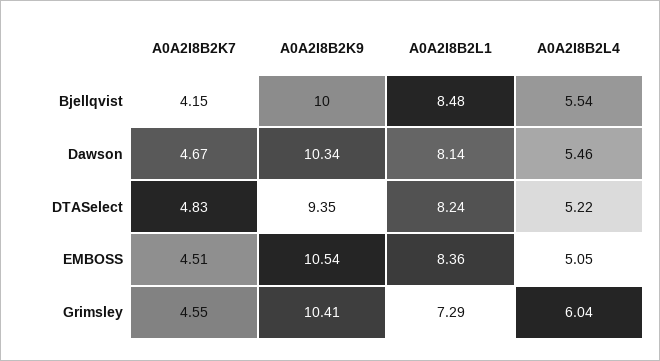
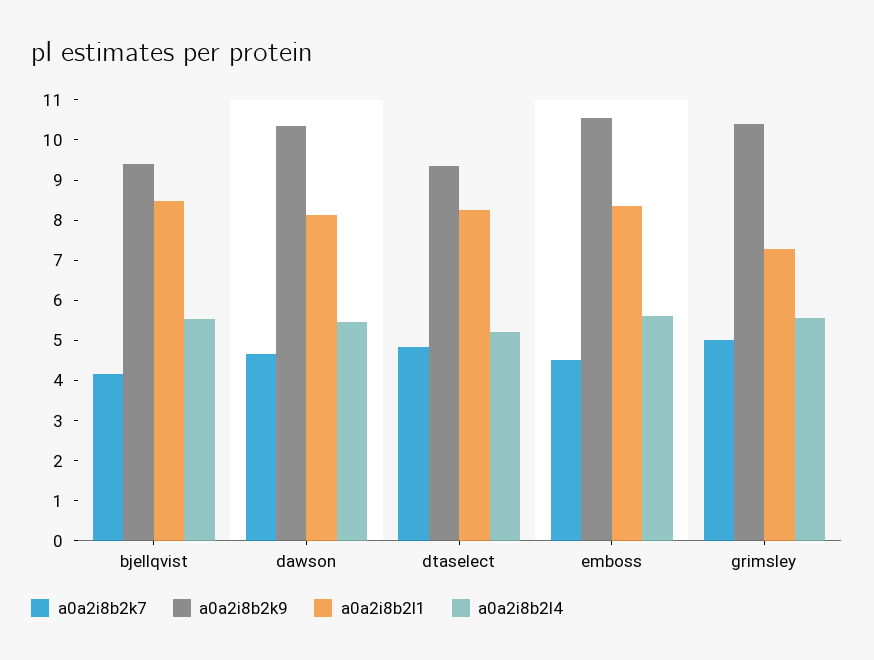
  {
    "A0A2I8B2K7": {
      "Bjellqvist": 4.15,
      "Dawson": 4.67,
      "DTASelect": 4.83,
      "EMBOSS": 4.51,
-     "Grimsley": 4.55
+     "Grimsley": 5
    },
    "A0A2I8B2K9": {
-     "Bjellqvist": 10,
+     "Bjellqvist": 9.4,
      "Dawson": 10.34,
      "DTASelect": 9.35,
      "EMBOSS": 10.54,
      "Grimsley": 10.41
    },
    "A0A2I8B2L1": {
      "Bjellqvist": 8.48,
      "Dawson": 8.14,
      "DTASelect": 8.24,
      "EMBOSS": 8.36,
      "Grimsley": 7.29
    },
    "A0A2I8B2L4": {
      "Bjellqvist": 5.54,
      "Dawson": 5.46,
      "DTASelect": 5.22,
-     "EMBOSS": 5.05,
+     "EMBOSS": 5.6,
-     "Grimsley": 6.04
+     "Grimsley": 5.6
    }
  }

